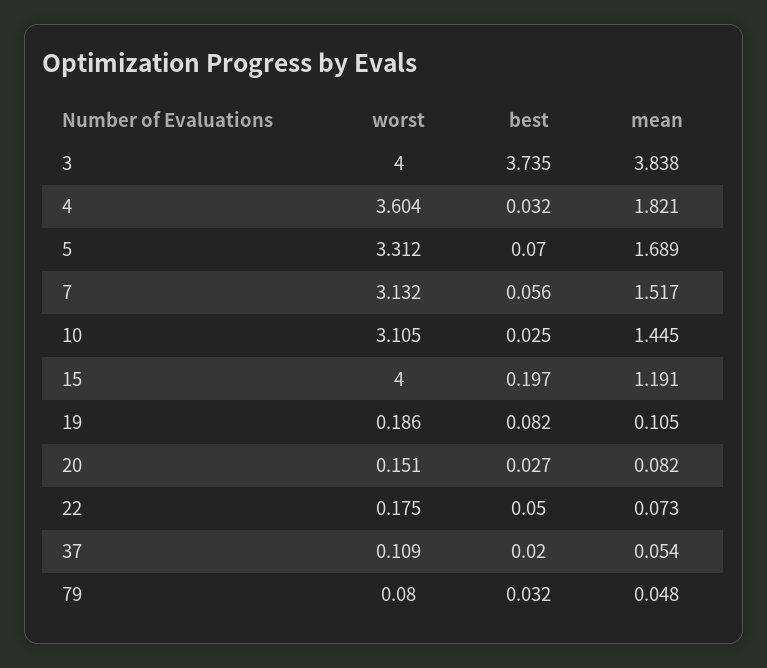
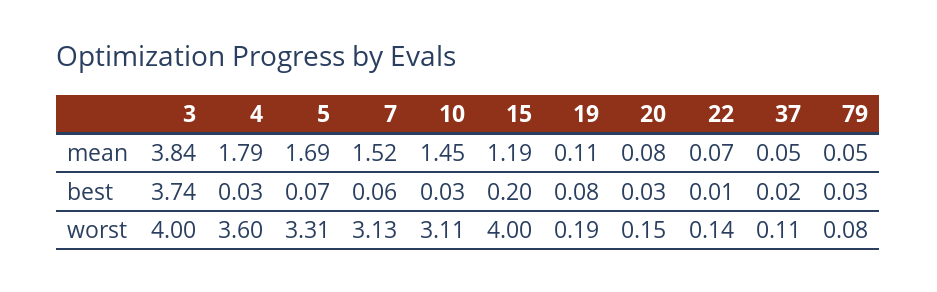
  {
    "worst": {
      "3": 4,
      "4": 3.604,
      "5": 3.312,
      "7": 3.132,
      "10": 3.105,
      "15": 4,
      "19": 0.186,
      "20": 0.151,
-     "22": 0.175,
+     "22": 0.14,
      "37": 0.109,
      "79": 0.08
    },
    "best": {
      "3": 3.735,
      "4": 0.032,
      "5": 0.07,
      "7": 0.056,
      "10": 0.025,
      "15": 0.197,
      "19": 0.082,
      "20": 0.027,
-     "22": 0.05,
+     "22": 0.01,
      "37": 0.02,
      "79": 0.032
    },
    "mean": {
      "3": 3.838,
-     "4": 1.821,
+     "4": 1.79,
      "5": 1.689,
      "7": 1.517,
      "10": 1.445,
      "15": 1.191,
      "19": 0.105,
      "20": 0.082,
      "22": 0.073,
      "37": 0.054,
      "79": 0.048
    }
  }

